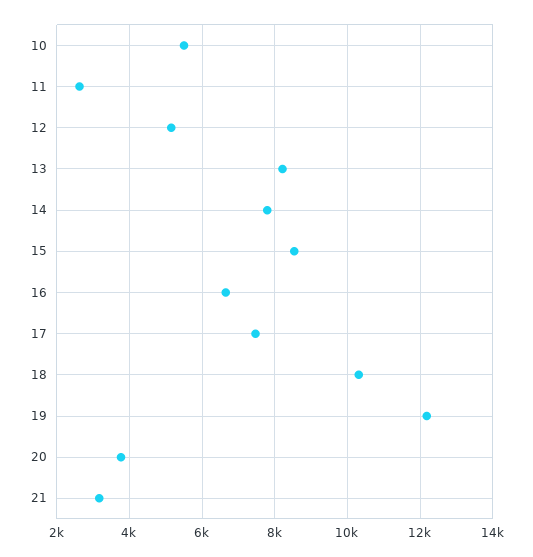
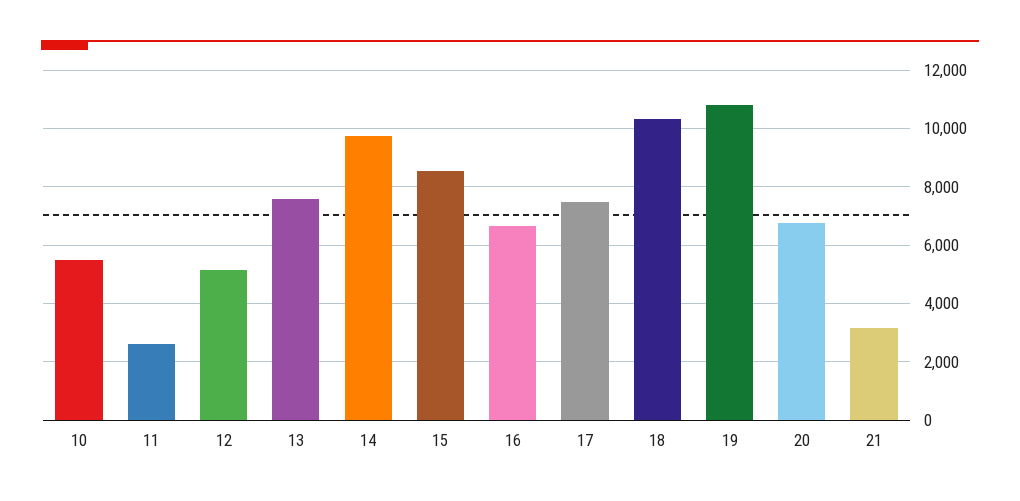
  {
    "10": 5600,
    "11": 2600,
    "12": 5200,
-   "13": 8200,
+   "13": 7500,
-   "14": 7800,
+   "14": 9750,
    "15": 8600,
    "16": 6600,
    "17": 7400,
    "18": 10400,
-   "19": 12200,
+   "19": 10750,
-   "20": 3800,
+   "20": 6750,
    "21": 3200
  }

